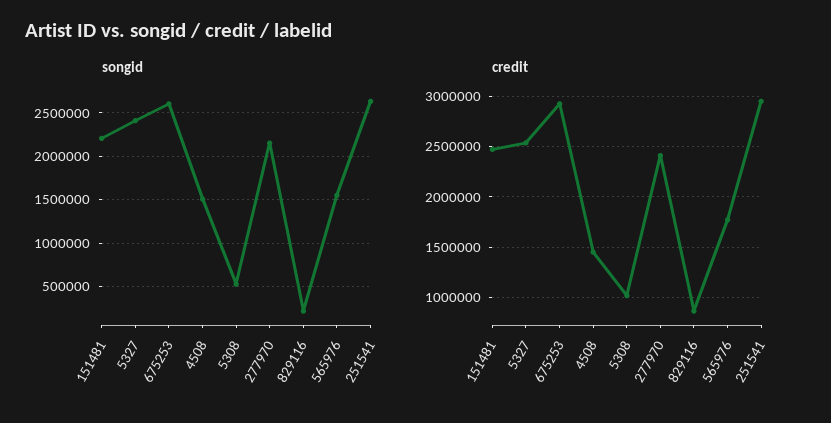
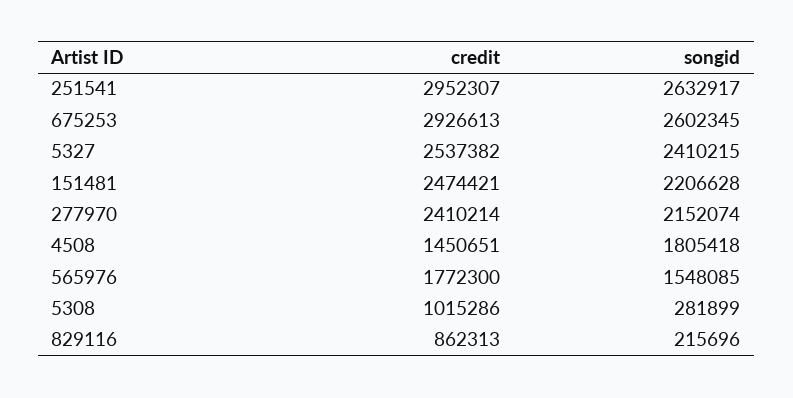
  {
    "songid": {
      "151481": 2206628,
      "5327": 2410215,
      "675253": 2602345,
-     "4508": 1500000,
+     "4508": 1805418,
-     "5308": 500000,
+     "5308": 281899,
      "277970": 2152074,
      "829116": 215696,
      "565976": 1548085,
      "251541": 2632917
    },
    "credit": {
      "151481": 2474421,
      "5327": 2537382,
      "675253": 2926613,
      "4508": 1450651,
      "5308": 1015286,
      "277970": 2410214,
      "829116": 862313,
      "565976": 1772300,
      "251541": 2952307
    }
  }

